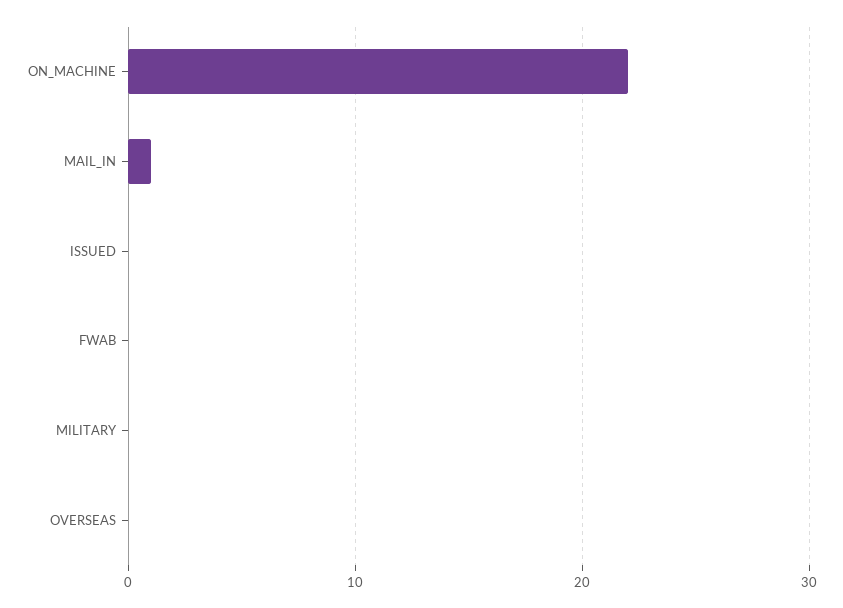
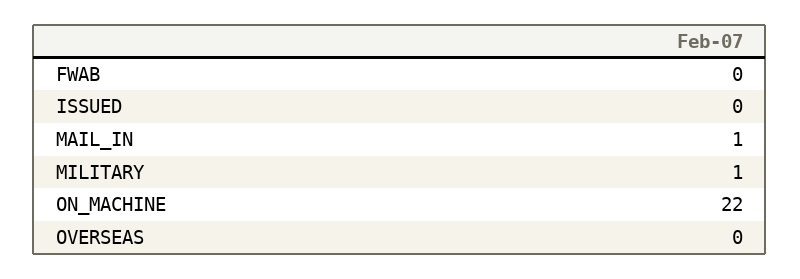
  {
    "ON_MACHINE": 22,
    "MAIL_IN": 1,
    "ISSUED": 0,
    "FWAB": 0,
-   "MILITARY": 0,
+   "MILITARY": 1,
    "OVERSEAS": 0
  }

